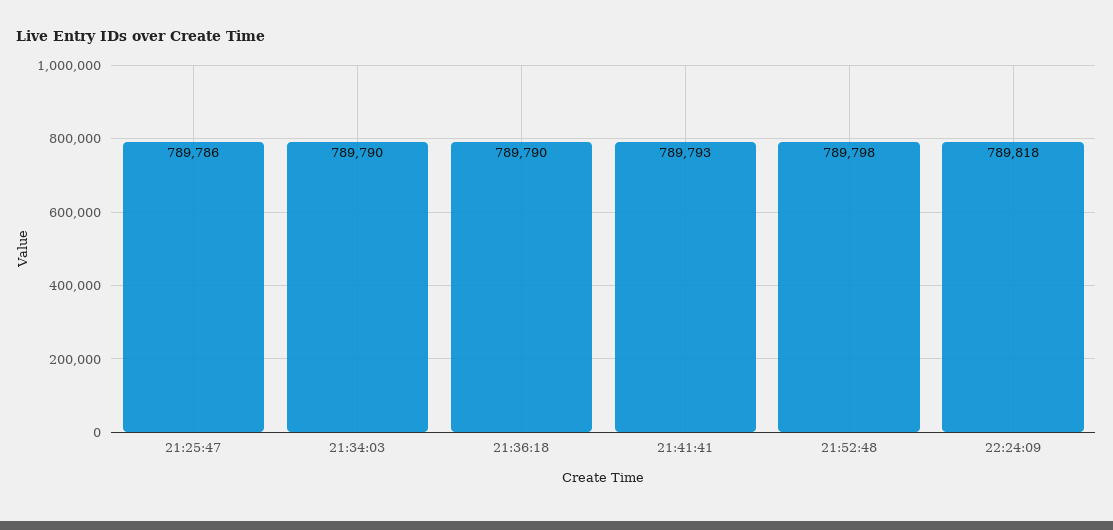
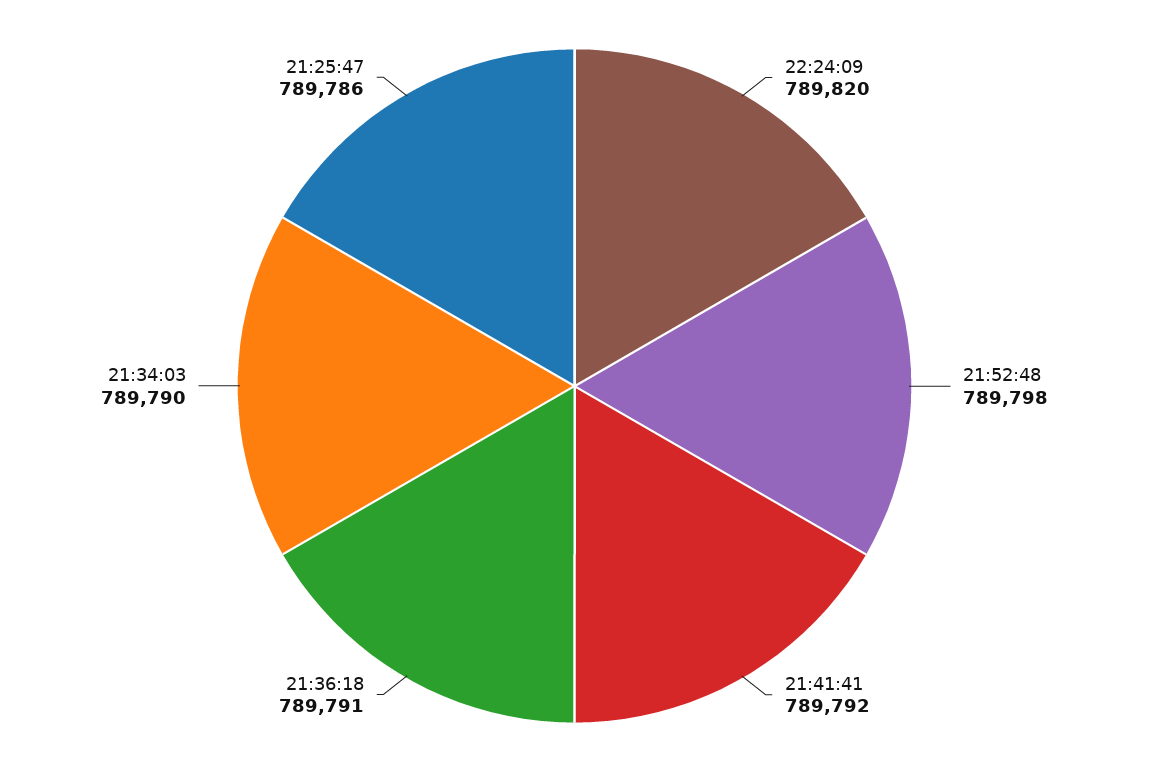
  {
    "21:25:47": 789786,
    "21:34:03": 789790,
-   "21:36:18": 789790,
+   "21:36:18": 789791,
-   "21:41:41": 789793,
+   "21:41:41": 789792,
    "21:52:48": 789798,
-   "22:24:09": 789818
+   "22:24:09": 789820
  }

